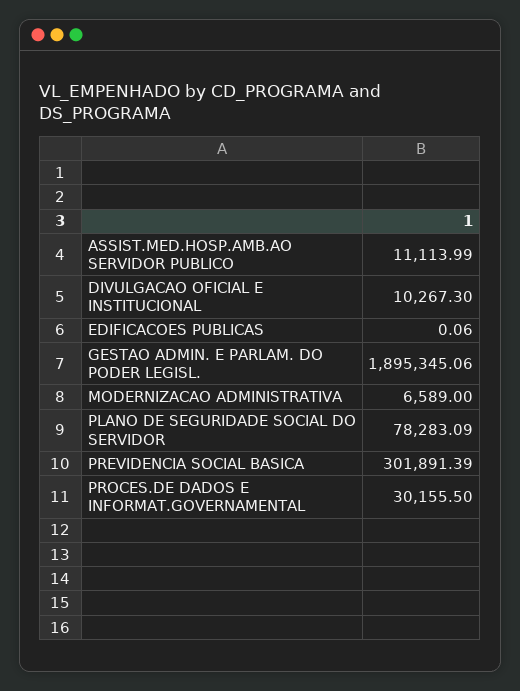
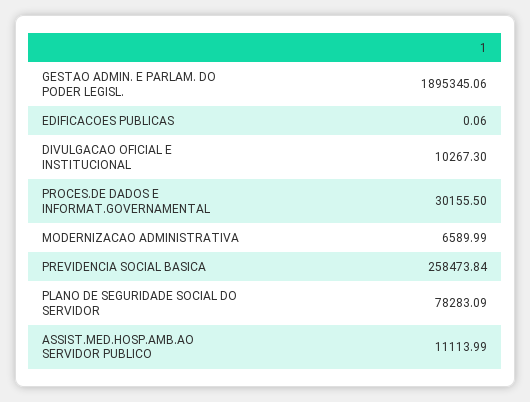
  {
    "ASSIST.MED.HOSP.AMB.AO SERVIDOR PUBLICO": 11113.99,
    "DIVULGACAO OFICIAL E INSTITUCIONAL": 10267.3,
    "EDIFICACOES PUBLICAS": 0.06,
    "GESTAO ADMIN. E PARLAM. DO PODER LEGISL.": 1895345.06,
-   "MODERNIZACAO ADMINISTRATIVA": 6589,
+   "MODERNIZACAO ADMINISTRATIVA": 6589.99,
    "PLANO DE SEGURIDADE SOCIAL DO SERVIDOR": 78283.09,
-   "PREVIDENCIA SOCIAL BASICA": 301891.39,
+   "PREVIDENCIA SOCIAL BASICA": 258473.84,
    "PROCES.DE DADOS E INFORMAT.GOVERNAMENTAL": 30155.5
  }

